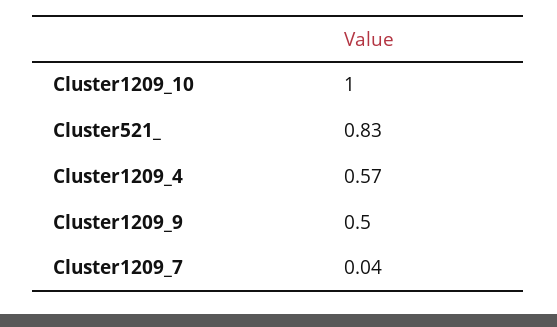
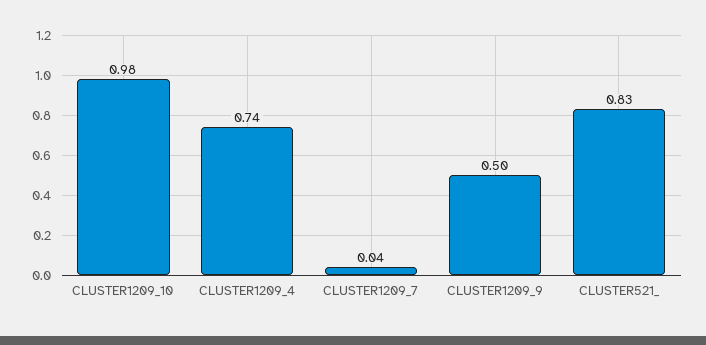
  {
-   "Cluster1209_10": 1,
+   "Cluster1209_10": 0.98,
    "Cluster521_": 0.83,
-   "Cluster1209_4": 0.57,
+   "Cluster1209_4": 0.74,
    "Cluster1209_9": 0.5,
    "Cluster1209_7": 0.04
  }

